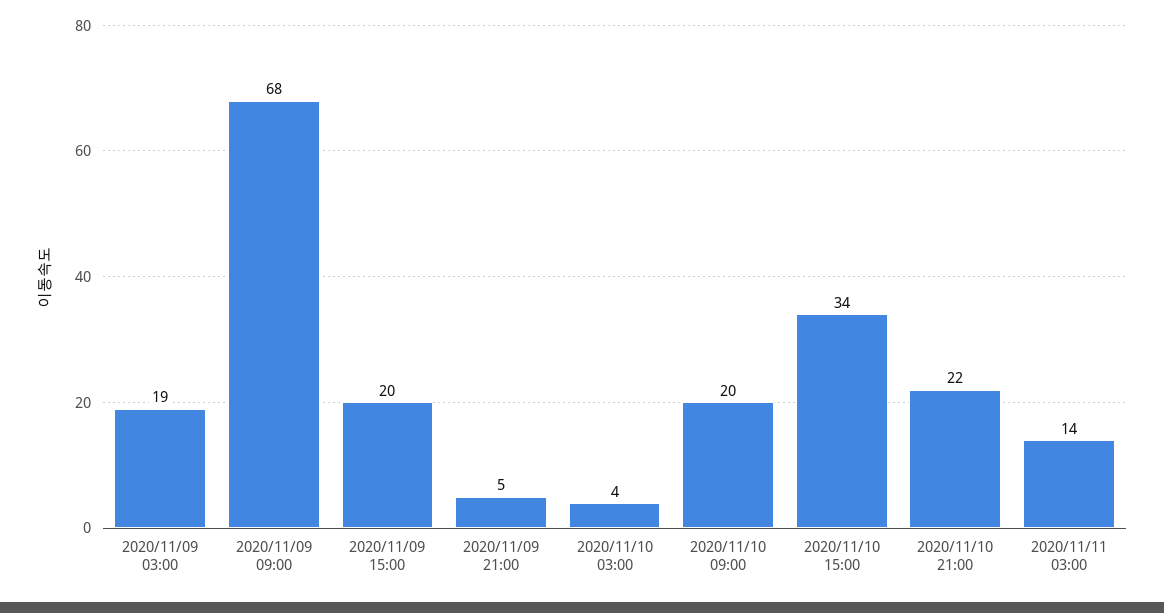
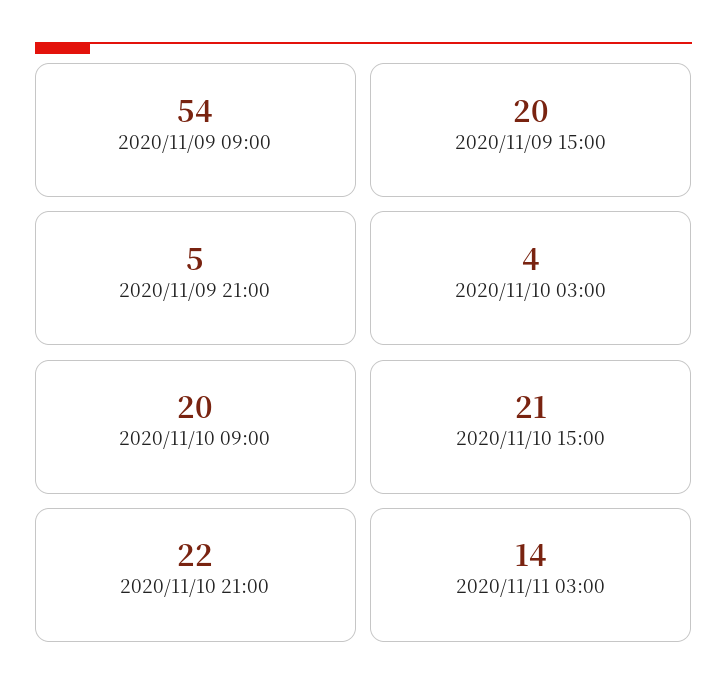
  {
-   "2020/11/09 03:00": 19,
-   "2020/11/09 09:00": 68,
+   "2020/11/09 09:00": 54,
    "2020/11/09 15:00": 20,
    "2020/11/09 21:00": 5,
    "2020/11/10 03:00": 4,
    "2020/11/10 09:00": 20,
-   "2020/11/10 15:00": 34,
+   "2020/11/10 15:00": 21,
    "2020/11/10 21:00": 22,
    "2020/11/11 03:00": 14
  }

